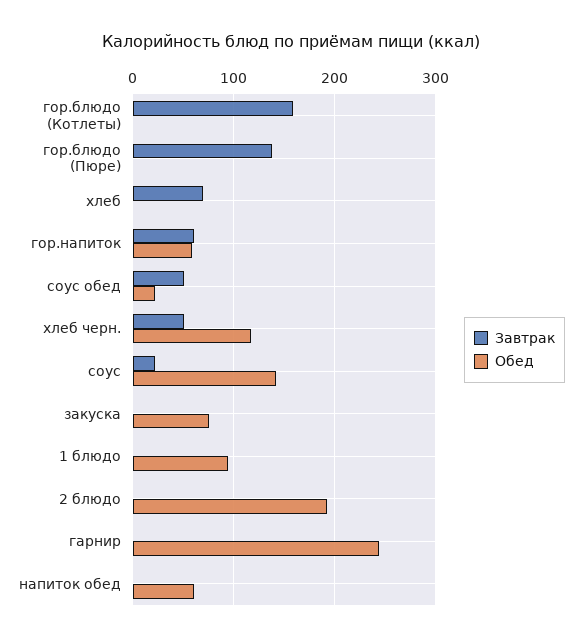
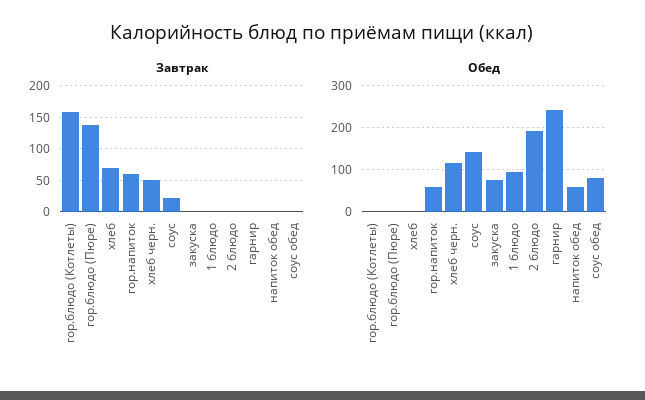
  {
    "Завтрак": {
      "гор.блюдо (Котлеты)": 160,
      "гор.блюдо (Пюре)": 140,
      "хлеб": 70,
      "гор.напиток": 60,
-     "соус обед": 50,
+     "соус обед": 0,
      "хлеб черн.": 50,
      "соус": 20,
      "закуска": 0,
      "1 блюдо": 0,
      "2 блюдо": 0,
      "гарнир": 0,
      "напиток обед": 0
    },
    "Обед": {
      "гор.блюдо (Котлеты)": 0,
      "гор.блюдо (Пюре)": 0,
      "хлеб": 0,
      "гор.напиток": 60,
-     "соус обед": 20,
+     "соус обед": 80,
      "хлеб черн.": 120,
      "соус": 140,
      "закуска": 80,
      "1 блюдо": 90,
      "2 блюдо": 190,
      "гарнир": 240,
      "напиток обед": 60
    }
  }

